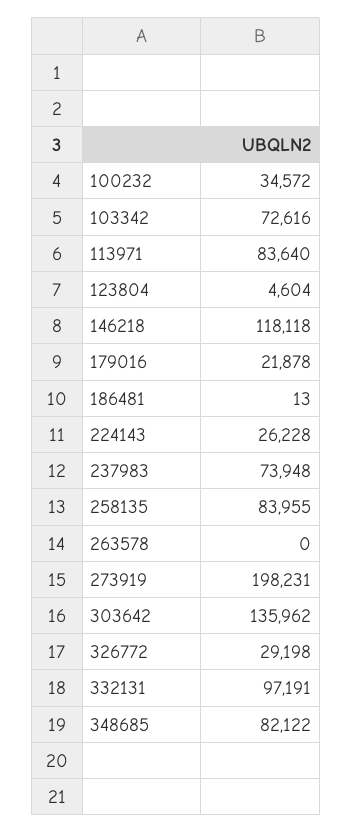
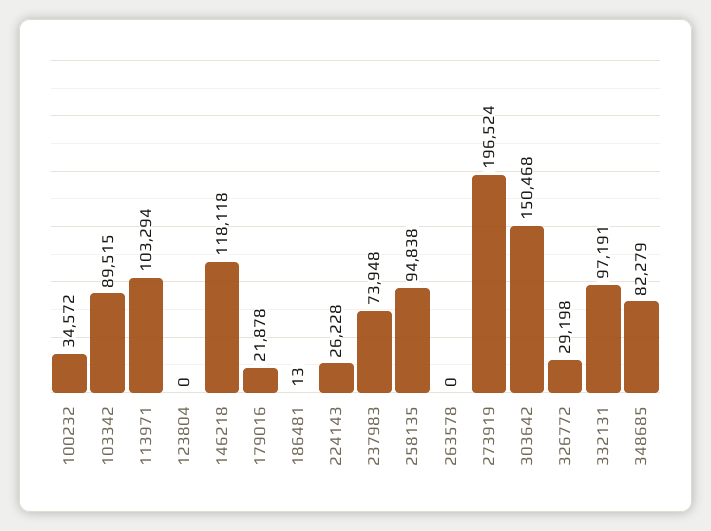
  {
    "100232": 34572,
-   "103342": 72616,
+   "103342": 89515,
-   "113971": 83640,
+   "113971": 103294,
-   "123804": 4604,
+   "123804": 0,
    "146218": 118118,
    "179016": 21878,
    "186481": 13,
    "224143": 26228,
    "237983": 73948,
-   "258135": 83955,
+   "258135": 94838,
    "263578": 0,
-   "273919": 198231,
+   "273919": 196524,
-   "303642": 135962,
+   "303642": 150468,
    "326772": 29198,
    "332131": 97191,
-   "348685": 82122
+   "348685": 82279
  }

